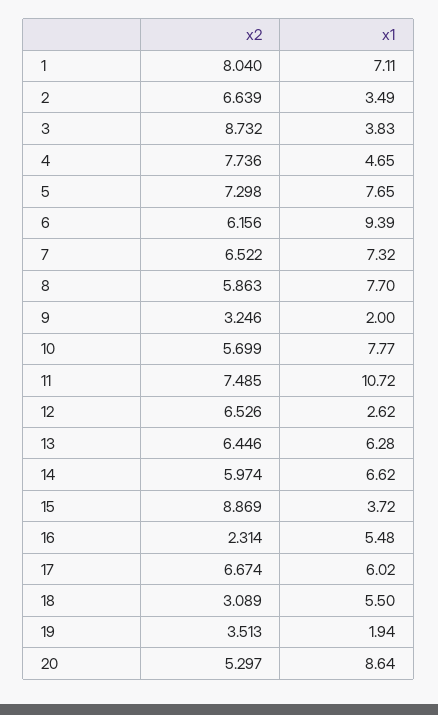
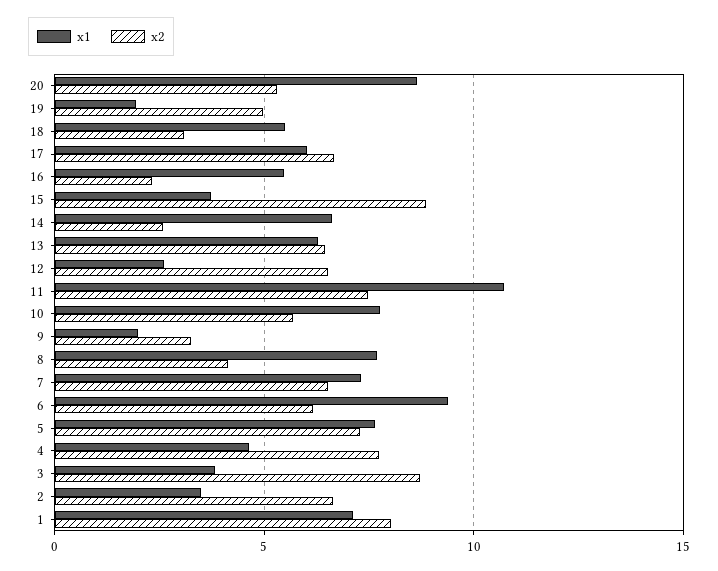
  {
    "x2": {
      "1": 8.04,
      "2": 6.639,
      "3": 8.732,
      "4": 7.736,
      "5": 7.298,
      "6": 6.156,
      "7": 6.522,
-     "8": 5.863,
+     "8": 4,
      "9": 3.246,
      "10": 5.699,
      "11": 7.485,
      "12": 6.526,
      "13": 6.446,
-     "14": 5.974,
+     "14": 2.5,
      "15": 8.869,
      "16": 2.314,
      "17": 6.674,
      "18": 3.089,
-     "19": 3.513,
+     "19": 5,
      "20": 5.297
    },
    "x1": {
      "1": 7.11,
      "2": 3.49,
      "3": 3.83,
      "4": 4.65,
      "5": 7.65,
      "6": 9.39,
      "7": 7.32,
      "8": 7.7,
      "9": 2,
      "10": 7.77,
      "11": 10.72,
      "12": 2.62,
      "13": 6.28,
      "14": 6.62,
      "15": 3.72,
      "16": 5.48,
      "17": 6.02,
      "18": 5.5,
      "19": 1.94,
      "20": 8.64
    }
  }

